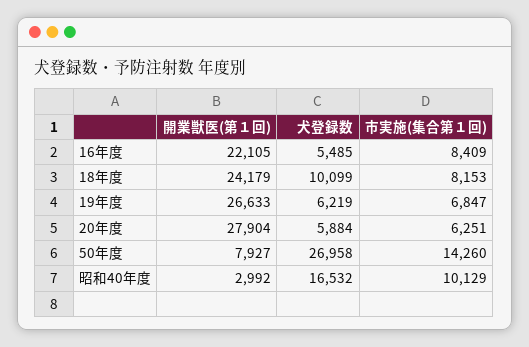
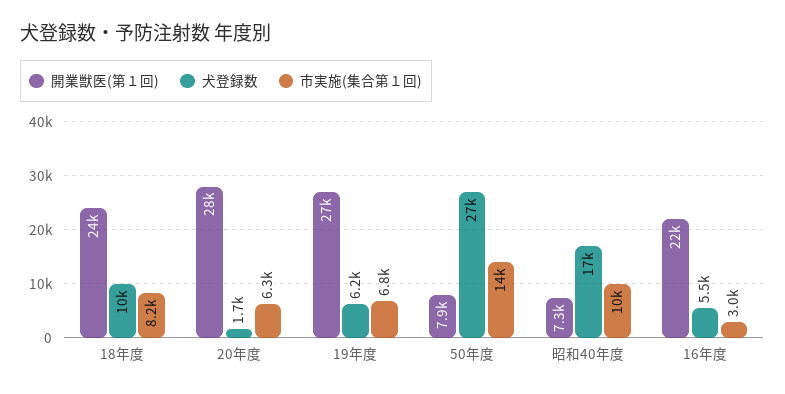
  {
    "開業獣医(第１回)": {
      "16年度": 22105,
      "18年度": 24179,
      "19年度": 26633,
      "20年度": 27904,
      "50年度": 7927,
-     "昭和40年度": 2992
+     "昭和40年度": 7300
    },
    "犬登録数": {
      "16年度": 5485,
      "18年度": 10099,
      "19年度": 6219,
-     "20年度": 5884,
+     "20年度": 1700,
      "50年度": 26958,
      "昭和40年度": 16532
    },
    "市実施(集合第１回)": {
-     "16年度": 8409,
+     "16年度": 3000,
      "18年度": 8153,
      "19年度": 6847,
      "20年度": 6251,
      "50年度": 14260,
      "昭和40年度": 10129
    }
  }

